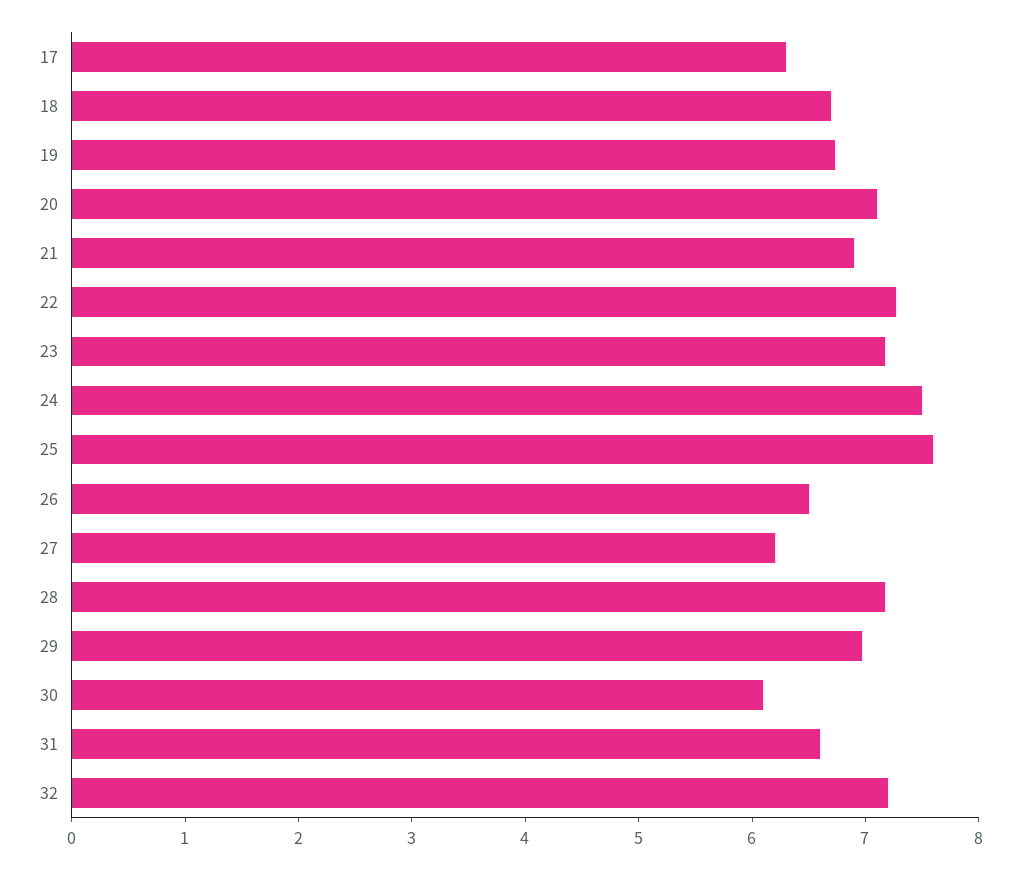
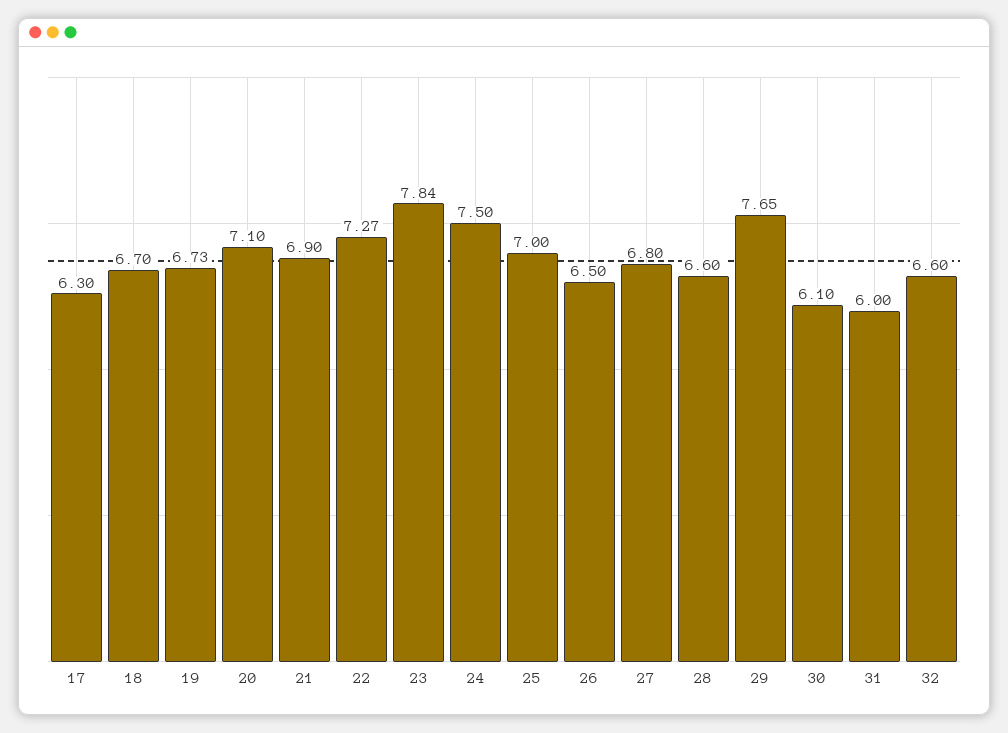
  {
    "17": 6.3,
    "18": 6.7,
    "19": 6.73,
    "20": 7.1,
    "21": 6.9,
    "22": 7.27,
-   "23": 7.2,
+   "23": 7.84,
    "24": 7.5,
-   "25": 7.6,
+   "25": 7,
    "26": 6.5,
-   "27": 6.2,
+   "27": 6.8,
-   "28": 7.2,
+   "28": 6.6,
-   "29": 7,
+   "29": 7.65,
    "30": 6.1,
-   "31": 6.6,
+   "31": 6,
-   "32": 7.2
+   "32": 6.6
  }

